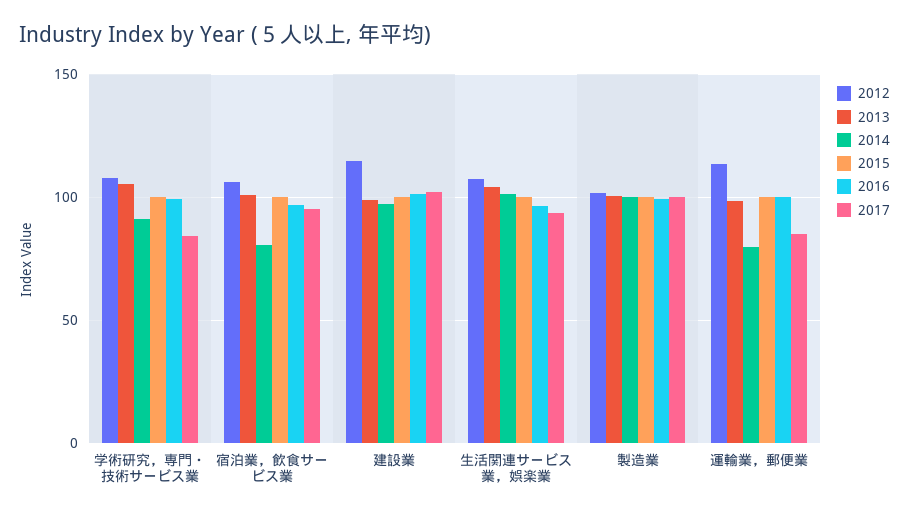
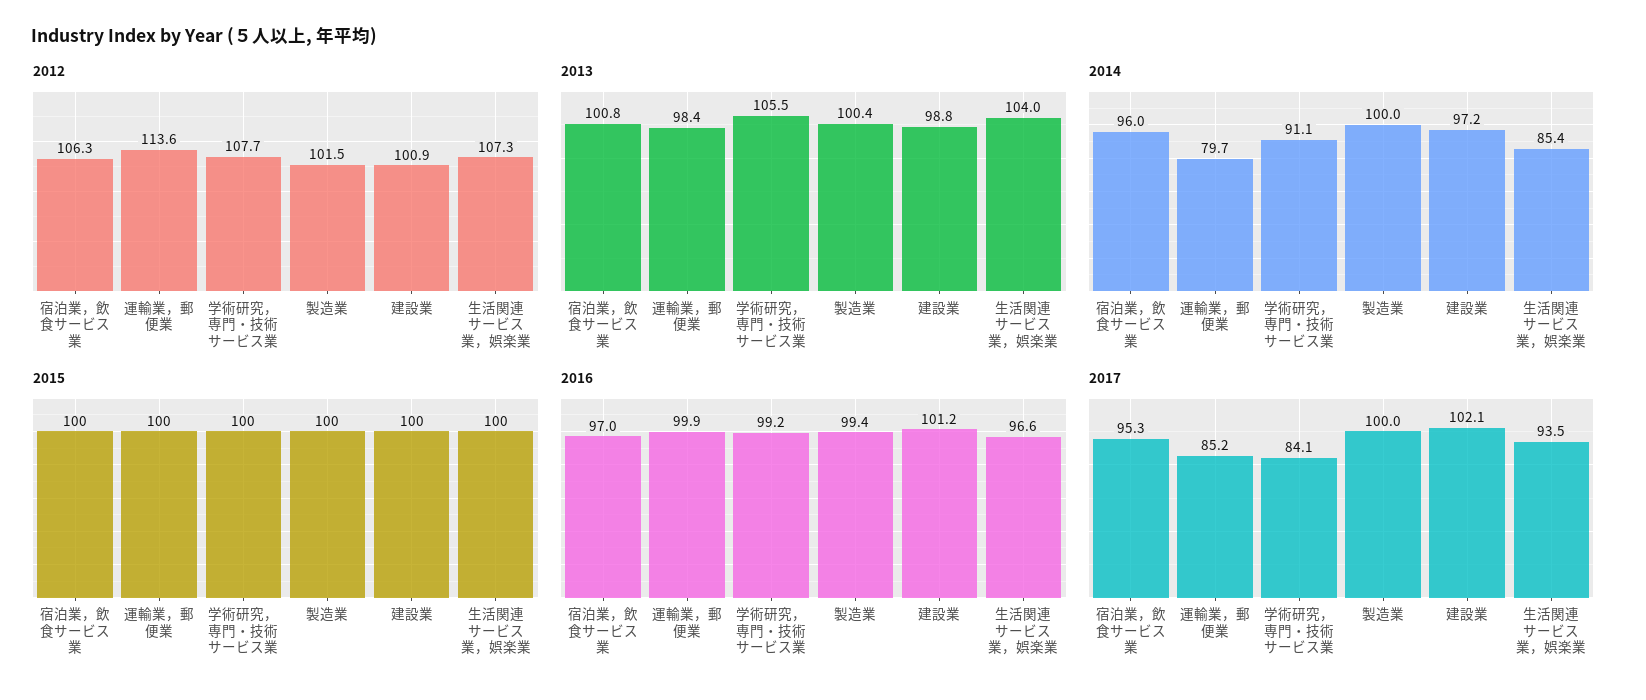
  {
    "2012": {
      "学術研究，専門・技術サービス業": 107.7,
      "宿泊業，飲食サービス業": 106.3,
-     "建設業": 115,
+     "建設業": 100.9,
      "生活関連サービス業，娯楽業": 107.3,
      "製造業": 101.5,
      "運輸業，郵便業": 113.6
    },
    "2013": {
      "学術研究，専門・技術サービス業": 105.5,
      "宿泊業，飲食サービス業": 100.8,
      "建設業": 98.8,
      "生活関連サービス業，娯楽業": 104,
      "製造業": 100.4,
      "運輸業，郵便業": 98.4
    },
    "2014": {
      "学術研究，専門・技術サービス業": 91.1,
-     "宿泊業，飲食サービス業": 80,
+     "宿泊業，飲食サービス業": 96,
      "建設業": 97.2,
-     "生活関連サービス業，娯楽業": 100,
+     "生活関連サービス業，娯楽業": 85.4,
      "製造業": 100,
      "運輸業，郵便業": 79.7
    },
    "2015": {
      "学術研究，専門・技術サービス業": 100,
      "宿泊業，飲食サービス業": 100,
      "建設業": 100,
      "生活関連サービス業，娯楽業": 100,
      "製造業": 100,
      "運輸業，郵便業": 100
    },
    "2016": {
      "学術研究，専門・技術サービス業": 99.2,
      "宿泊業，飲食サービス業": 97,
      "建設業": 101.2,
      "生活関連サービス業，娯楽業": 96.6,
      "製造業": 99.4,
      "運輸業，郵便業": 99.9
    },
    "2017": {
      "学術研究，専門・技術サービス業": 84.1,
      "宿泊業，飲食サービス業": 95.3,
      "建設業": 102.1,
      "生活関連サービス業，娯楽業": 93.5,
      "製造業": 100,
      "運輸業，郵便業": 85.2
    }
  }

